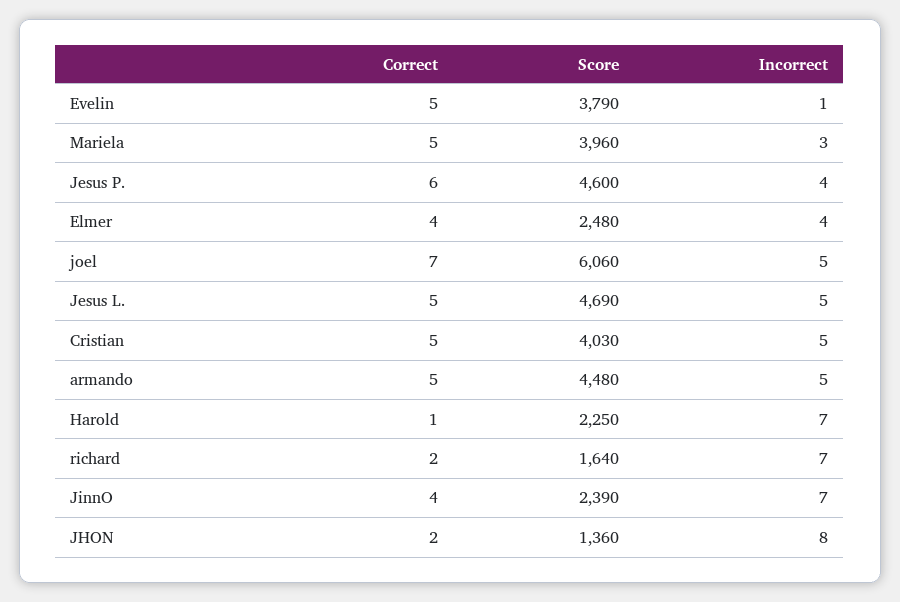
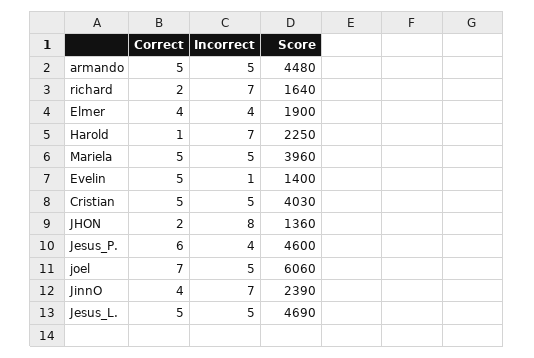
  {
    "Correct": {
      "Evelin": 5,
      "Mariela": 5,
      "Jesus P.": 6,
      "Elmer": 4,
      "joel": 7,
      "Jesus L.": 5,
      "Cristian": 5,
      "armando": 5,
      "Harold": 1,
      "richard": 2,
      "JinnO": 4,
      "JHON": 2
    },
    "Score": {
-     "Evelin": 3790,
+     "Evelin": 1400,
      "Mariela": 3960,
      "Jesus P.": 4600,
-     "Elmer": 2480,
+     "Elmer": 1900,
      "joel": 6060,
      "Jesus L.": 4690,
      "Cristian": 4030,
      "armando": 4480,
      "Harold": 2250,
      "richard": 1640,
      "JinnO": 2390,
      "JHON": 1360
    },
    "Incorrect": {
      "Evelin": 1,
-     "Mariela": 3,
+     "Mariela": 5,
      "Jesus P.": 4,
      "Elmer": 4,
      "joel": 5,
      "Jesus L.": 5,
      "Cristian": 5,
      "armando": 5,
      "Harold": 7,
      "richard": 7,
      "JinnO": 7,
      "JHON": 8
    }
  }

